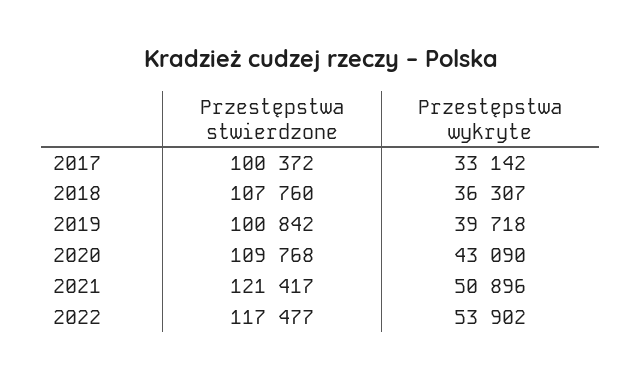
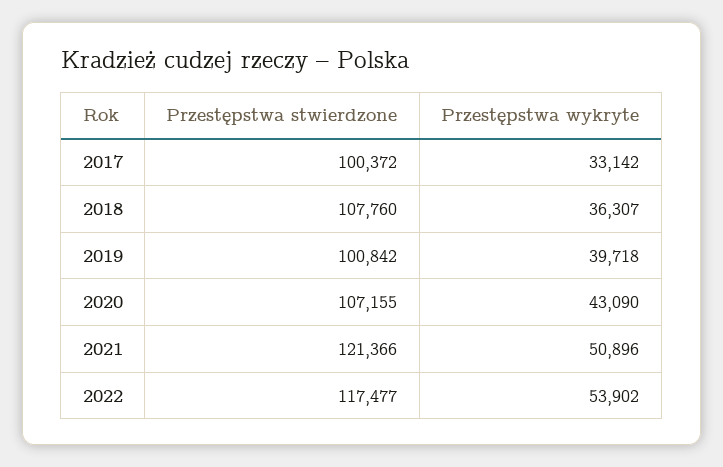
  {
    "Przestępstwa stwierdzone": {
      "2017": 100372,
      "2018": 107760,
      "2019": 100842,
-     "2020": 109768,
+     "2020": 107155,
-     "2021": 121417,
+     "2021": 121366,
      "2022": 117477
    },
    "Przestępstwa wykryte": {
      "2017": 33142,
      "2018": 36307,
      "2019": 39718,
      "2020": 43090,
      "2021": 50896,
      "2022": 53902
    }
  }

